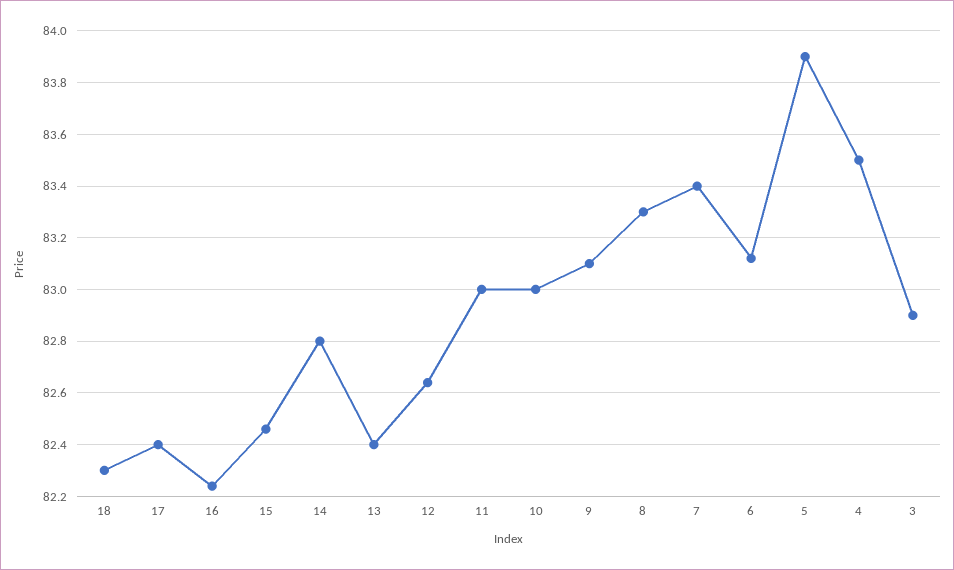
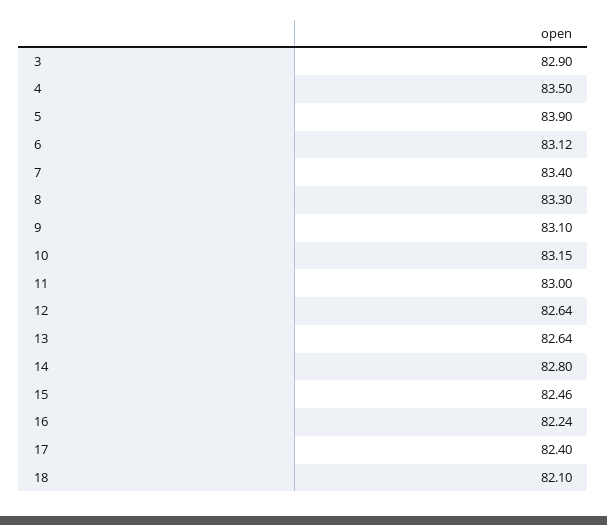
  {
-   "18": 82.3,
+   "18": 82.1,
    "17": 82.4,
    "16": 82.24,
    "15": 82.46,
    "14": 82.8,
-   "13": 82.4,
+   "13": 82.64,
    "12": 82.64,
    "11": 83,
-   "10": 83,
+   "10": 83.15,
    "9": 83.1,
    "8": 83.3,
    "7": 83.4,
    "6": 83.12,
    "5": 83.9,
    "4": 83.5,
    "3": 82.9
  }

